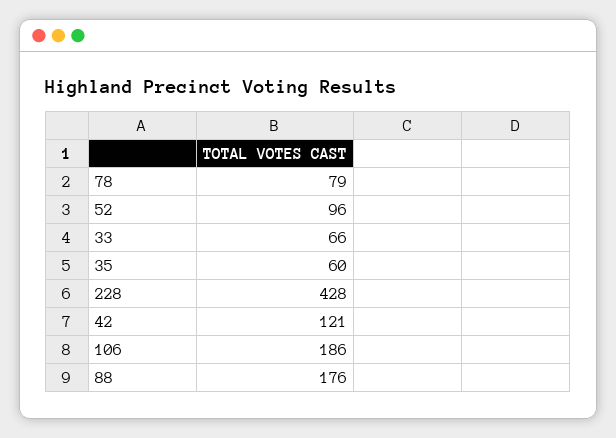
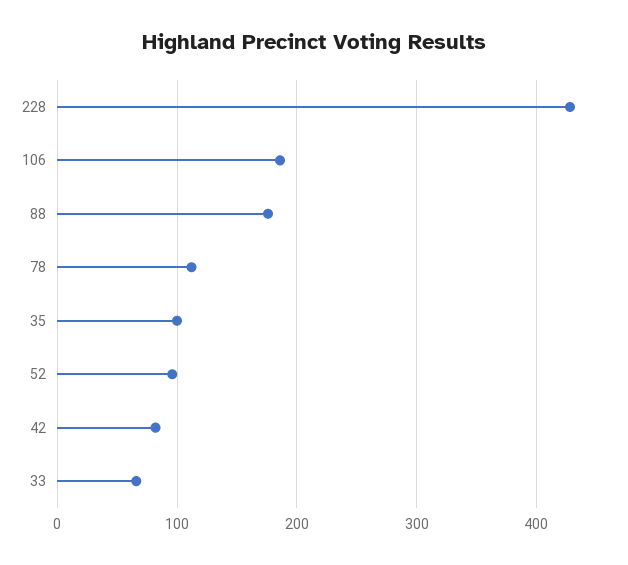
  {
-   "78": 79,
+   "78": 110,
    "52": 96,
    "33": 66,
-   "35": 60,
+   "35": 100,
    "228": 428,
-   "42": 121,
+   "42": 80,
    "106": 186,
    "88": 176
  }

